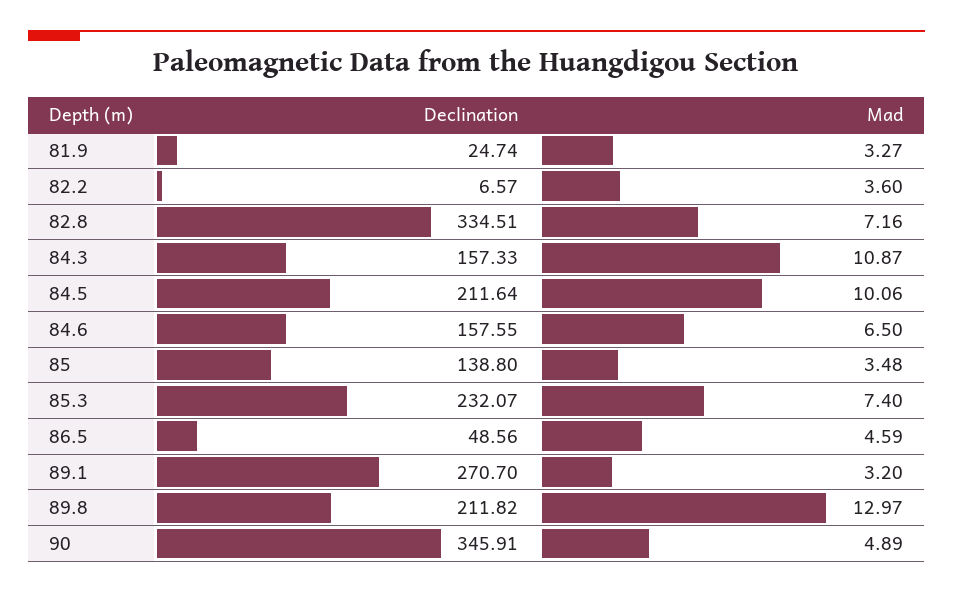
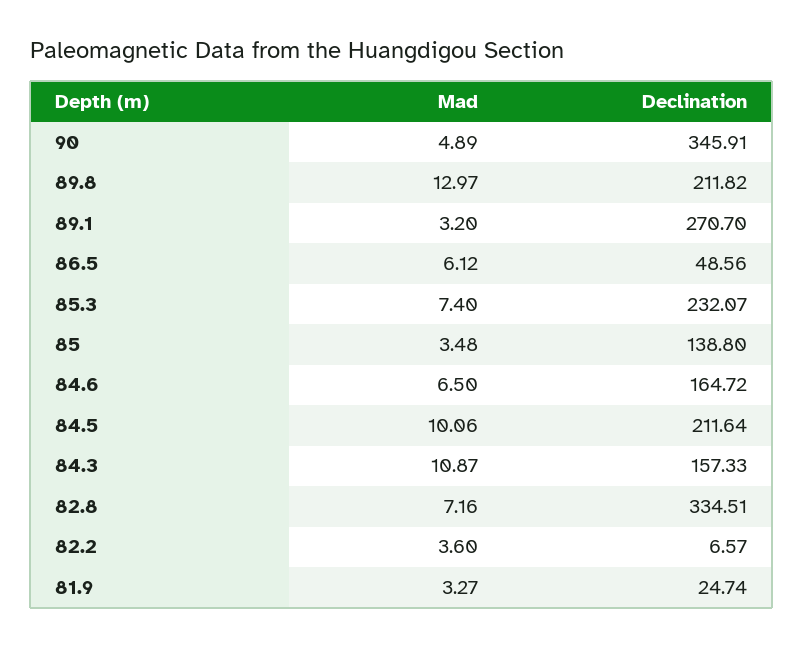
  {
    "Declination": {
      "81.9": 24.74,
      "82.2": 6.57,
      "82.8": 334.51,
      "84.3": 157.33,
      "84.5": 211.64,
-     "84.6": 157.55,
+     "84.6": 164.72,
      "85": 138.8,
      "85.3": 232.07,
      "86.5": 48.56,
      "89.1": 270.7,
      "89.8": 211.82,
      "90": 345.91
    },
    "Mad": {
      "81.9": 3.27,
      "82.2": 3.6,
      "82.8": 7.16,
      "84.3": 10.87,
      "84.5": 10.06,
      "84.6": 6.5,
      "85": 3.48,
      "85.3": 7.4,
-     "86.5": 4.59,
+     "86.5": 6.12,
      "89.1": 3.2,
      "89.8": 12.97,
      "90": 4.89
    }
  }

